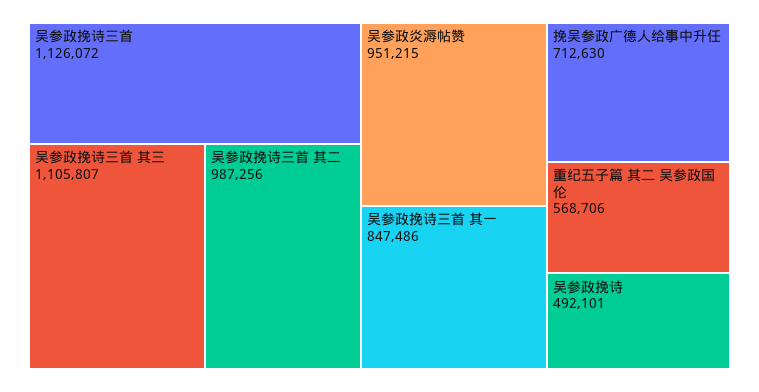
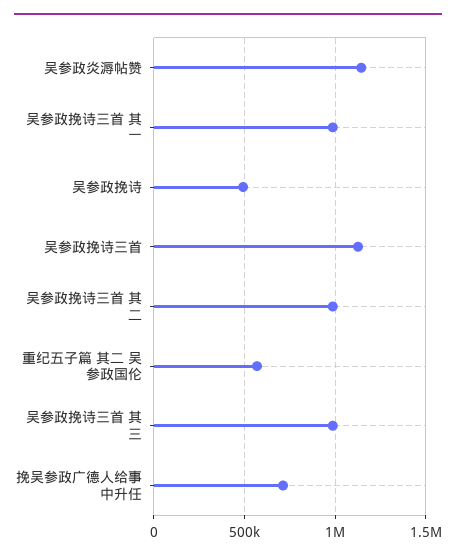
  {
    "吴参政挽诗三首": 1126072,
-   "吴参政挽诗三首 其三": 1105807,
+   "吴参政挽诗三首 其三": 1000000,
    "吴参政挽诗三首 其二": 987256,
-   "吴参政炎溽帖赞": 951215,
+   "吴参政炎溽帖赞": 1150000,
-   "吴参政挽诗三首 其一": 847486,
+   "吴参政挽诗三首 其一": 1000000,
    "挽吴参政广德人给事中升任": 712630,
    "重纪五子篇 其二 吴参政国伦": 568706,
    "吴参政挽诗": 492101
  }

